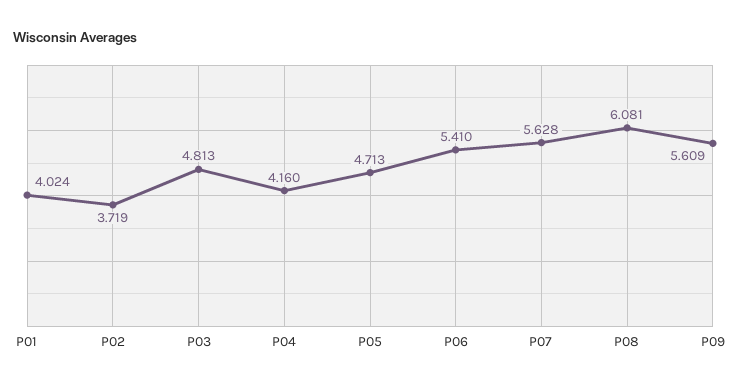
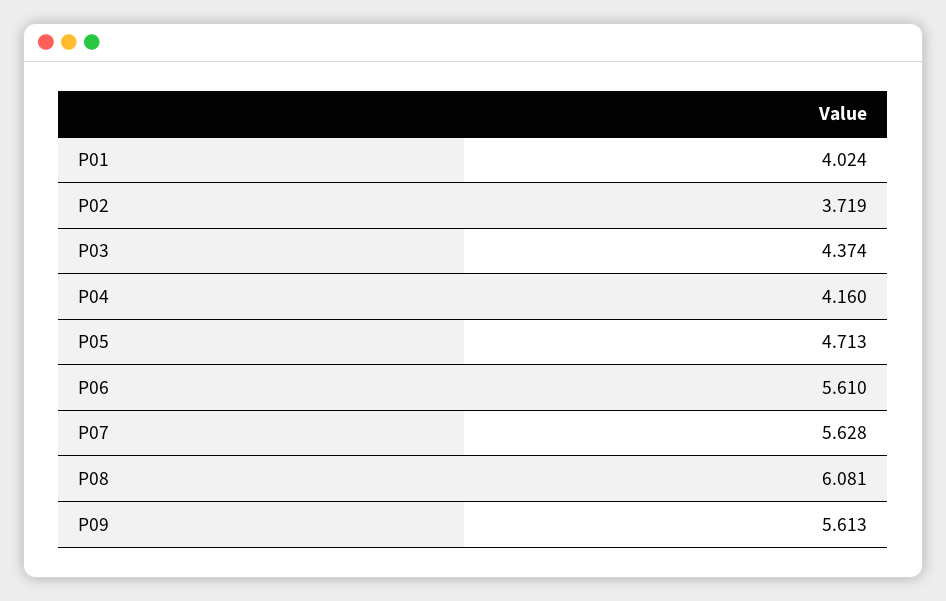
  {
    "P01": 4.024,
    "P02": 3.719,
-   "P03": 4.813,
+   "P03": 4.374,
    "P04": 4.16,
    "P05": 4.713,
-   "P06": 5.41,
+   "P06": 5.61,
    "P07": 5.628,
    "P08": 6.081,
-   "P09": 5.609
+   "P09": 5.613
  }

